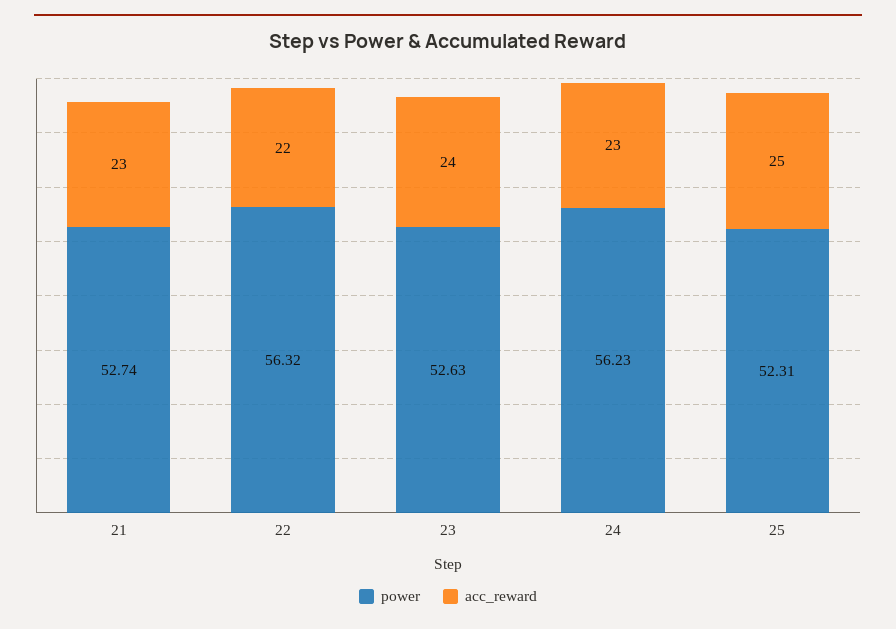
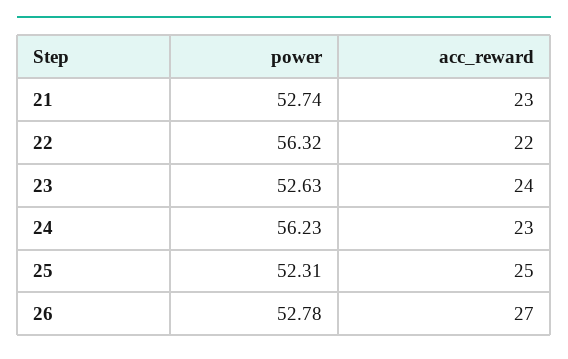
  {
    "power": {
      "21": 52.74,
      "22": 56.32,
      "23": 52.63,
      "24": 56.23,
-     "25": 52.31
+     "25": 52.31,
+     "26": 52.78
    },
    "acc_reward": {
      "21": 23,
      "22": 22,
      "23": 24,
      "24": 23,
-     "25": 25
+     "25": 25,
+     "26": 27
    }
  }

